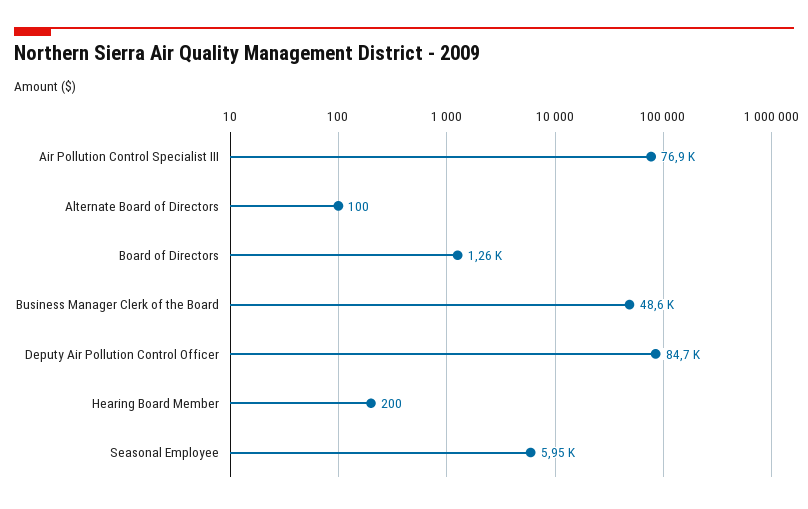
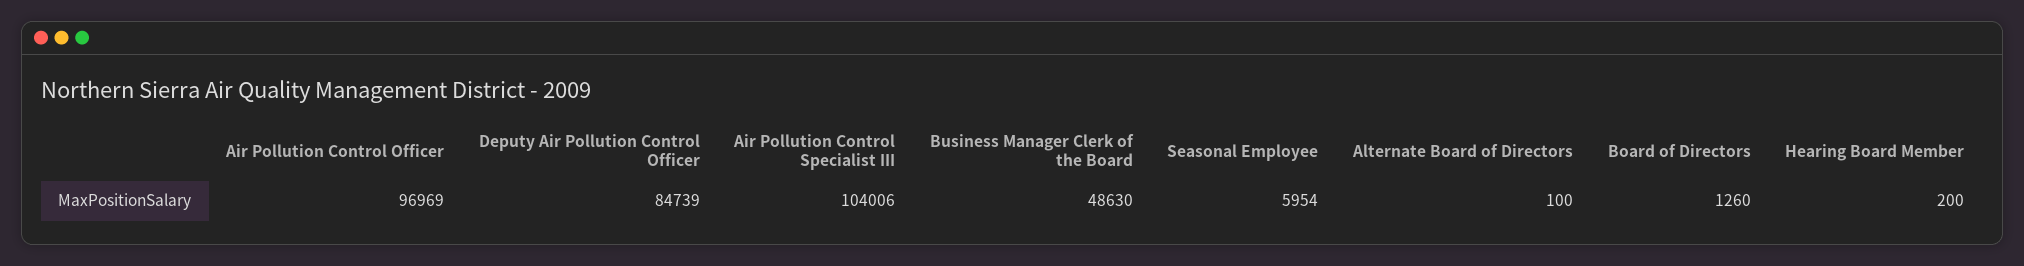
  {
-   "Air Pollution Control Specialist III": 76900,
+   "Air Pollution Control Specialist III": 104006,
    "Alternate Board of Directors": 100,
    "Board of Directors": 1260,
    "Business Manager Clerk of the Board": 48630,
    "Deputy Air Pollution Control Officer": 84739,
    "Hearing Board Member": 200,
-   "Seasonal Employee": 5954
+   "Seasonal Employee": 5954,
+   "Air Pollution Control Officer": 96969
  }

